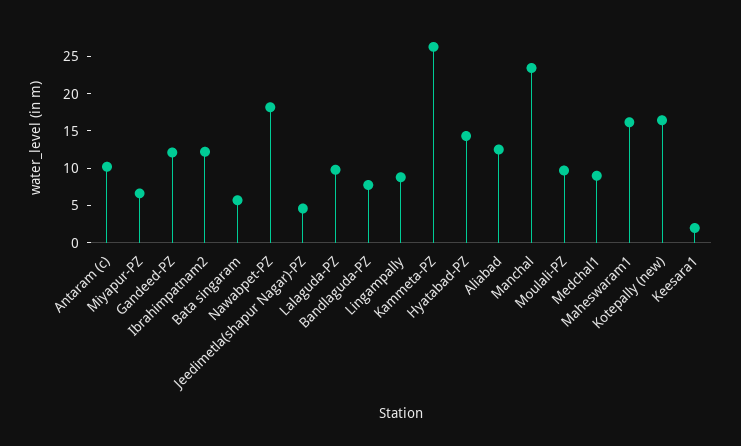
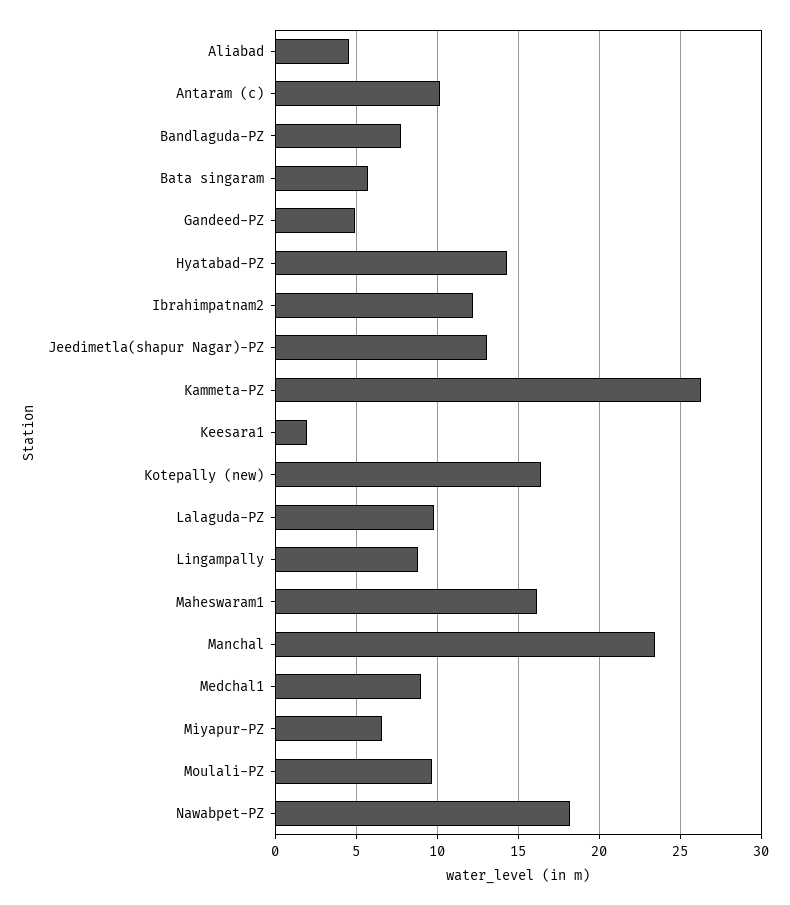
  {
    "Antaram (c)": 10,
    "Miyapur-PZ": 6.5,
-   "Gandeed-PZ": 12.5,
+   "Gandeed-PZ": 5,
    "Ibrahimpatnam2": 12,
    "Bata singaram": 5.5,
    "Nawabpet-PZ": 18,
-   "Jeedimetla(shapur Nagar)-PZ": 5,
+   "Jeedimetla(shapur Nagar)-PZ": 13,
    "Lalaguda-PZ": 10,
    "Bandlaguda-PZ": 7.5,
    "Lingampally": 9,
    "Kammeta-PZ": 26.5,
    "Hyatabad-PZ": 14.5,
-   "Aliabad": 12.5,
+   "Aliabad": 4.5,
    "Manchal": 23.5,
    "Moulali-PZ": 9.5,
    "Medchal1": 9,
    "Maheswaram1": 16,
    "Kotepally (new)": 16.5,
    "Keesara1": 2
  }

